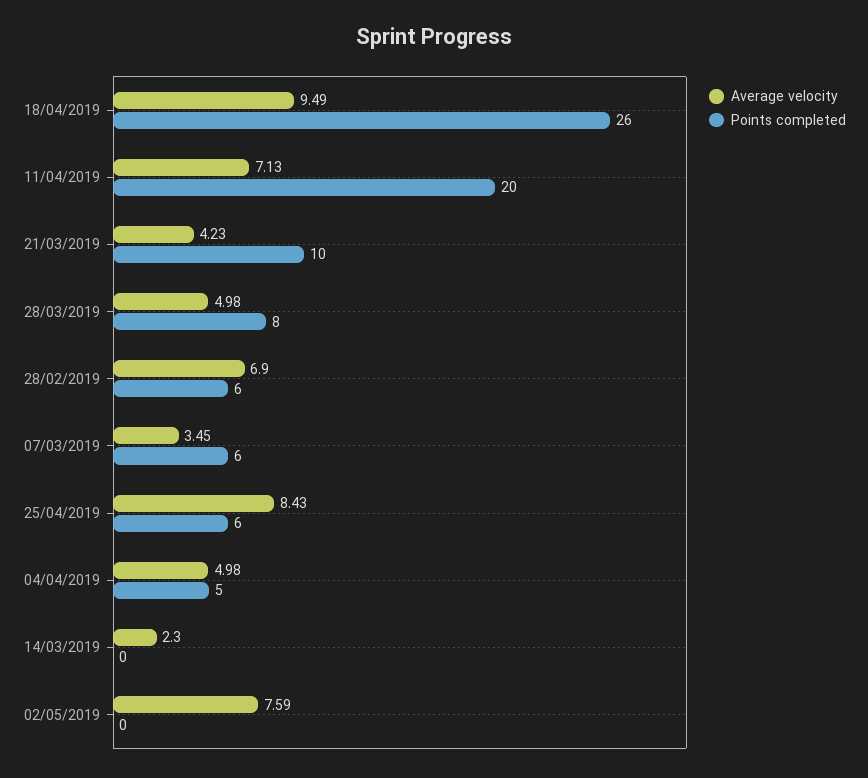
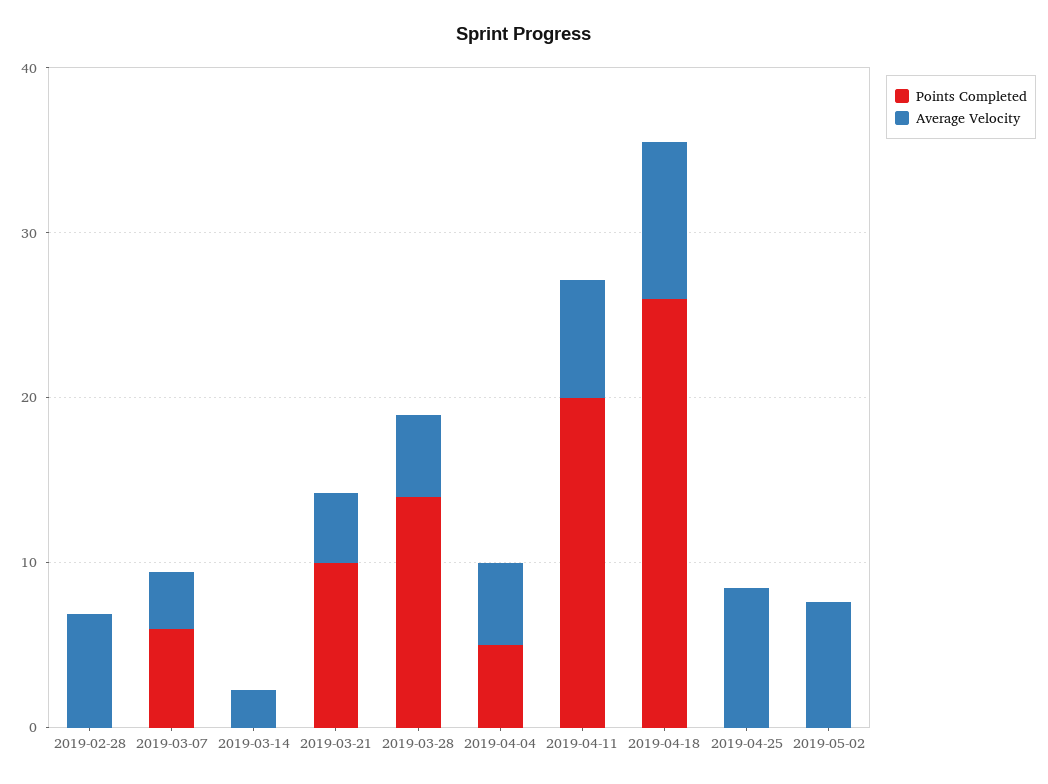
  {
    "Average velocity": {
      "18/04/2019": 9.49,
      "11/04/2019": 7.13,
      "21/03/2019": 4.23,
      "28/03/2019": 4.98,
      "28/02/2019": 6.9,
      "07/03/2019": 3.45,
      "25/04/2019": 8.43,
      "04/04/2019": 4.98,
      "14/03/2019": 2.3,
      "02/05/2019": 7.59
    },
    "Points completed": {
      "18/04/2019": 26,
      "11/04/2019": 20,
      "21/03/2019": 10,
-     "28/03/2019": 8,
+     "28/03/2019": 14,
-     "28/02/2019": 6,
+     "28/02/2019": 0,
      "07/03/2019": 6,
-     "25/04/2019": 6,
+     "25/04/2019": 0,
      "04/04/2019": 5,
      "14/03/2019": 0,
      "02/05/2019": 0
    }
  }

